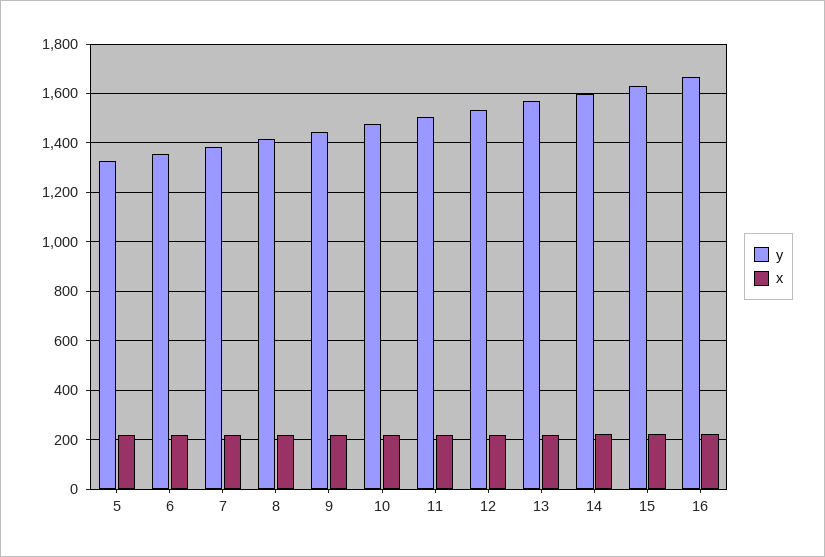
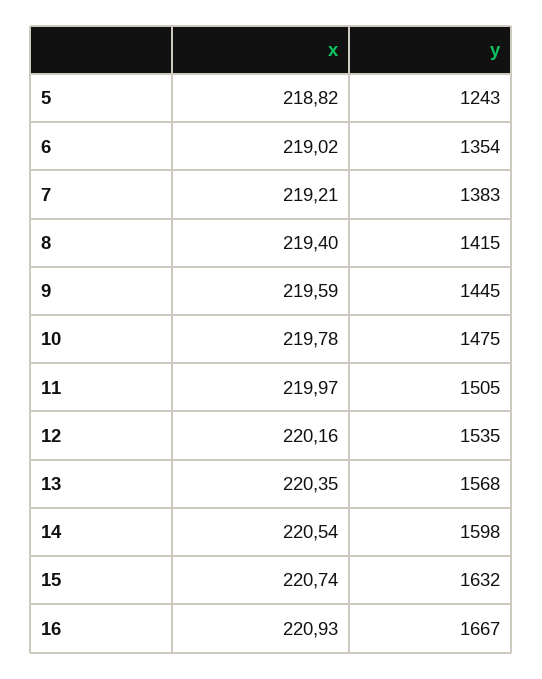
  {
    "y": {
-     "5": 1325,
+     "5": 1243,
      "6": 1354,
      "7": 1383,
      "8": 1415,
      "9": 1445,
      "10": 1475,
      "11": 1505,
      "12": 1535,
      "13": 1568,
      "14": 1598,
      "15": 1632,
      "16": 1667
    },
    "x": {
      "5": 218.82,
      "6": 219.02,
      "7": 219.21,
      "8": 219.4,
      "9": 219.59,
      "10": 219.78,
      "11": 219.97,
      "12": 220.16,
      "13": 220.35,
      "14": 220.54,
      "15": 220.74,
      "16": 220.93
    }
  }

